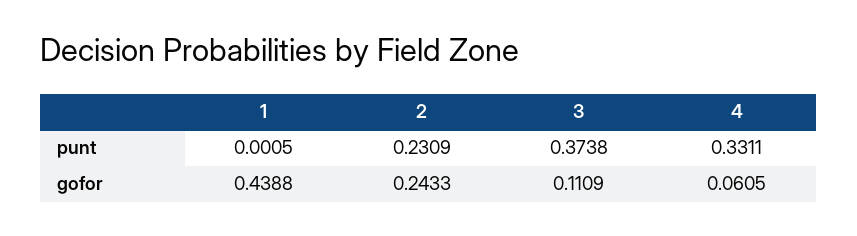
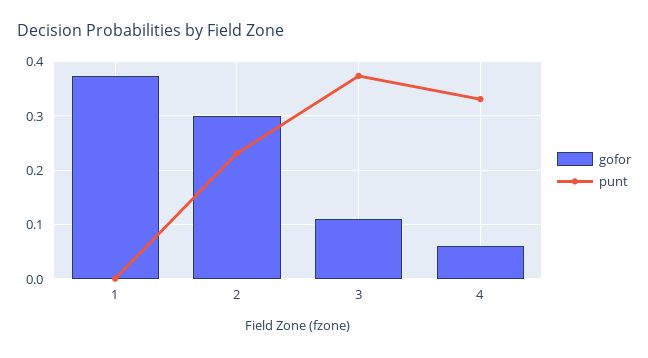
  {
    "punt": {
      "1": 0.0005,
      "2": 0.2309,
      "3": 0.3738,
      "4": 0.3311
    },
    "gofor": {
-     "1": 0.4388,
+     "1": 0.38,
-     "2": 0.2433,
+     "2": 0.3,
      "3": 0.1109,
      "4": 0.0605
    }
  }

